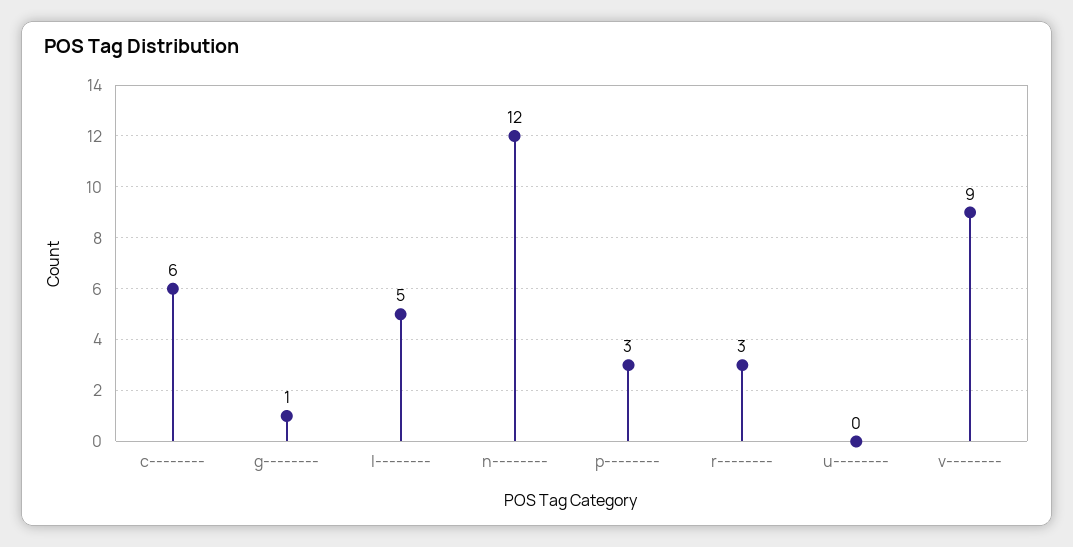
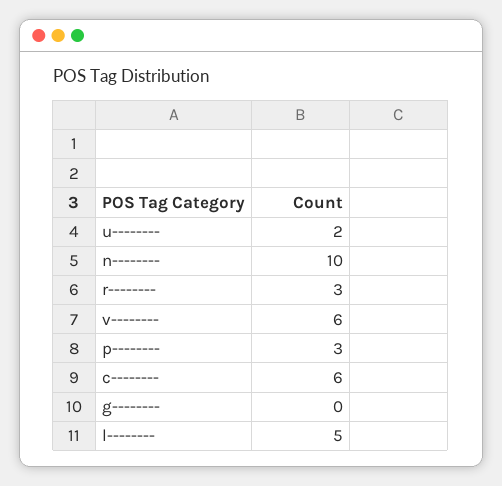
  {
    "c--------": 6,
-   "g--------": 1,
+   "g--------": 0,
    "l--------": 5,
-   "n--------": 12,
+   "n--------": 10,
    "p--------": 3,
    "r--------": 3,
-   "u--------": 0,
+   "u--------": 2,
-   "v--------": 9
+   "v--------": 6
  }

